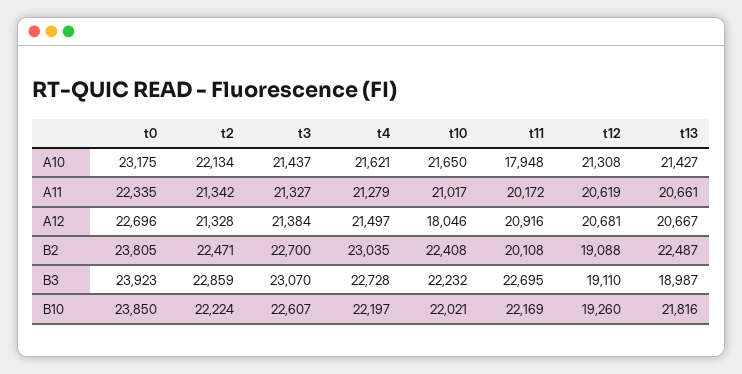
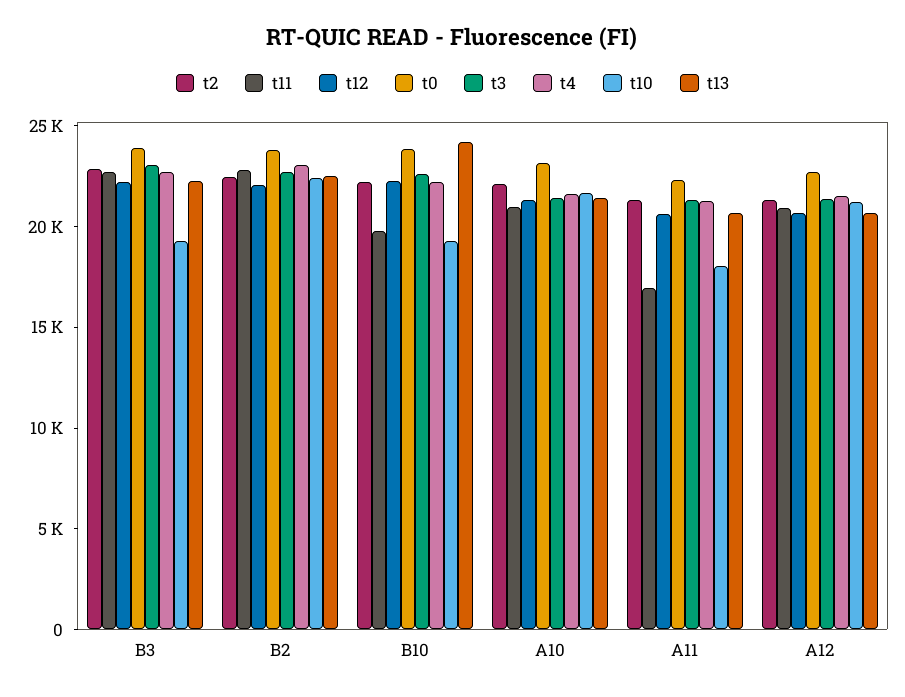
  {
    "t0": {
      "A10": 23175,
      "A11": 22335,
      "A12": 22696,
      "B2": 23805,
      "B3": 23923,
      "B10": 23850
    },
    "t2": {
      "A10": 22134,
      "A11": 21342,
      "A12": 21328,
      "B2": 22471,
      "B3": 22859,
      "B10": 22224
    },
    "t3": {
      "A10": 21437,
      "A11": 21327,
      "A12": 21384,
      "B2": 22700,
      "B3": 23070,
      "B10": 22607
    },
    "t4": {
      "A10": 21621,
      "A11": 21279,
      "A12": 21497,
      "B2": 23035,
      "B3": 22728,
      "B10": 22197
    },
    "t10": {
      "A10": 21650,
-     "A11": 21017,
+     "A11": 18000,
-     "A12": 18046,
+     "A12": 21000,
      "B2": 22408,
-     "B3": 22232,
+     "B3": 19000,
-     "B10": 22021
+     "B10": 19000
    },
    "t11": {
-     "A10": 17948,
+     "A10": 21000,
-     "A11": 20172,
+     "A11": 17000,
      "A12": 20916,
-     "B2": 20108,
+     "B2": 23000,
      "B3": 22695,
-     "B10": 22169
+     "B10": 20000
    },
    "t12": {
      "A10": 21308,
      "A11": 20619,
      "A12": 20681,
-     "B2": 19088,
+     "B2": 22000,
-     "B3": 19110,
+     "B3": 22000,
-     "B10": 19260
+     "B10": 22000
    },
    "t13": {
      "A10": 21427,
      "A11": 20661,
      "A12": 20667,
      "B2": 22487,
-     "B3": 18987,
+     "B3": 22000,
-     "B10": 21816
+     "B10": 24000
    }
  }

